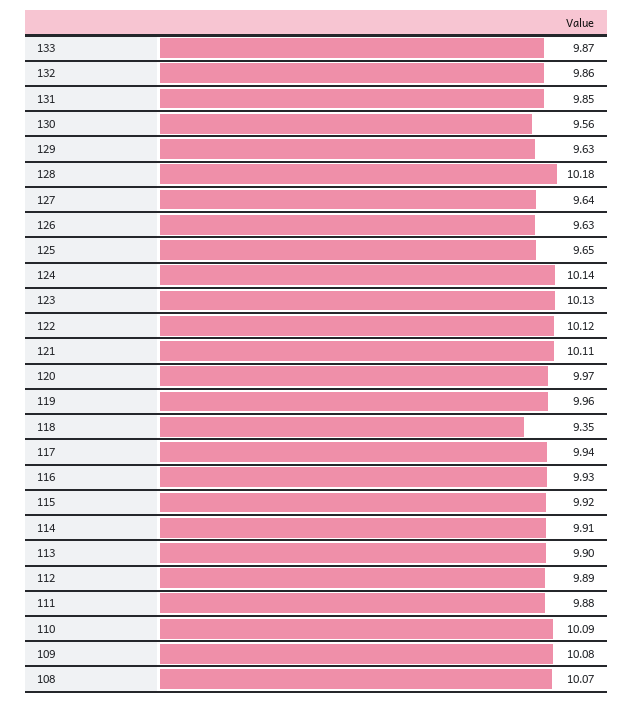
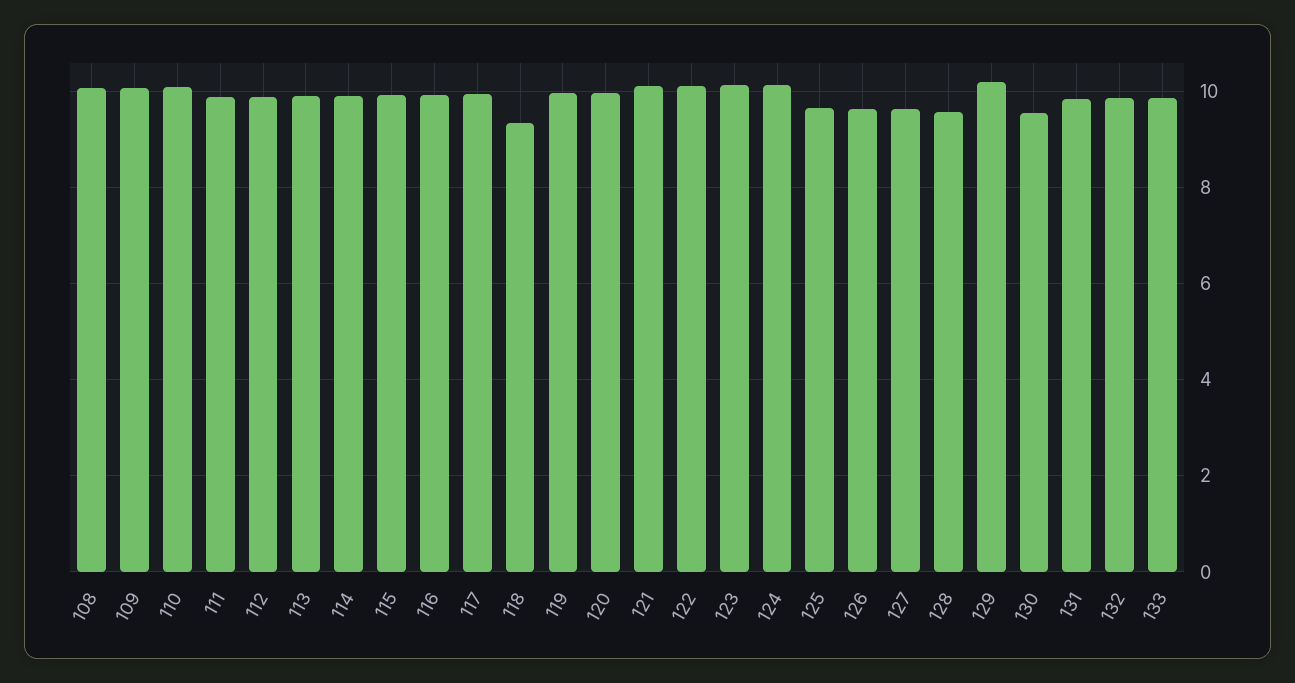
  {
    "133": 9.87,
    "132": 9.86,
    "131": 9.85,
    "130": 9.56,
-   "129": 9.63,
+   "129": 10.2,
-   "128": 10.18,
+   "128": 9.6,
    "127": 9.64,
    "126": 9.63,
    "125": 9.65,
    "124": 10.14,
    "123": 10.13,
    "122": 10.12,
    "121": 10.11,
    "120": 9.97,
    "119": 9.96,
    "118": 9.35,
    "117": 9.94,
    "116": 9.93,
    "115": 9.92,
    "114": 9.91,
    "113": 9.9,
    "112": 9.89,
    "111": 9.88,
    "110": 10.09,
    "109": 10.08,
    "108": 10.07
  }

